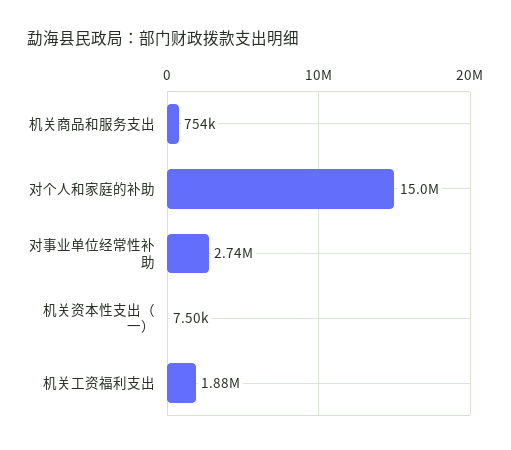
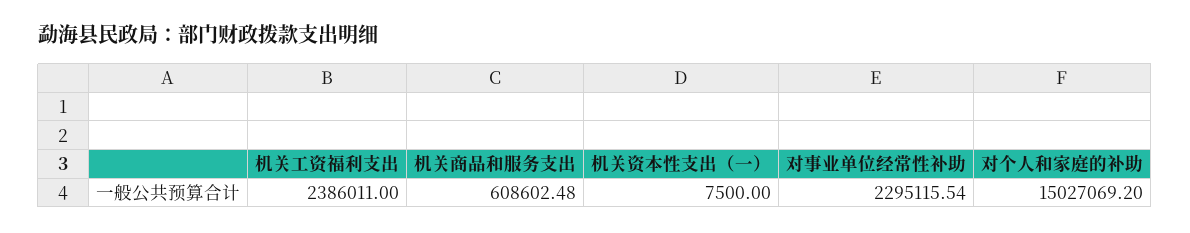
  {
-   "机关商品和服务支出": 754000,
+   "机关商品和服务支出": 608602.48,
    "对个人和家庭的补助": 15027069.2,
-   "对事业单位经常性补助": 2740000,
+   "对事业单位经常性补助": 2295115.54,
    "机关资本性支出（一）": 7500,
-   "机关工资福利支出": 1880000
+   "机关工资福利支出": 2386011
  }

